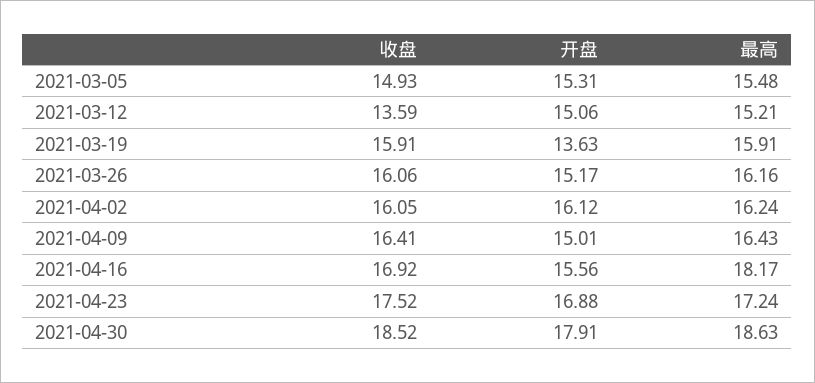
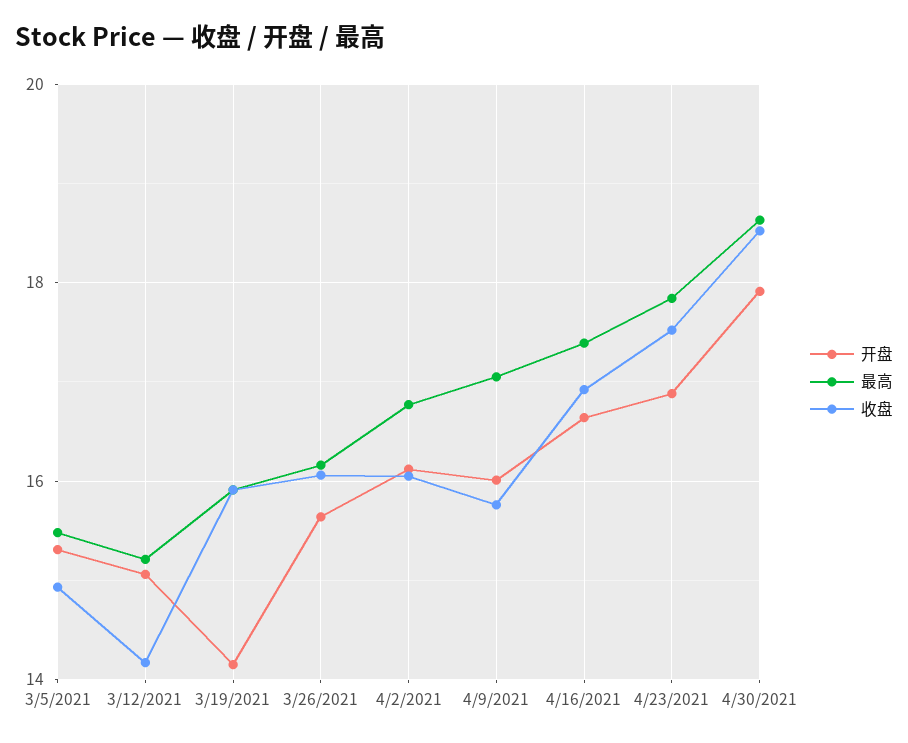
  {
    "收盘": {
      "2021-03-05": 14.93,
-     "2021-03-12": 13.59,
+     "2021-03-12": 14.2,
      "2021-03-19": 15.91,
      "2021-03-26": 16.06,
      "2021-04-02": 16.05,
-     "2021-04-09": 16.41,
+     "2021-04-09": 15.8,
      "2021-04-16": 16.92,
      "2021-04-23": 17.52,
      "2021-04-30": 18.52
    },
    "开盘": {
      "2021-03-05": 15.31,
      "2021-03-12": 15.06,
-     "2021-03-19": 13.63,
+     "2021-03-19": 14.2,
-     "2021-03-26": 15.17,
+     "2021-03-26": 15.6,
      "2021-04-02": 16.12,
-     "2021-04-09": 15.01,
+     "2021-04-09": 16,
-     "2021-04-16": 15.56,
+     "2021-04-16": 16.6,
      "2021-04-23": 16.88,
      "2021-04-30": 17.91
    },
    "最高": {
      "2021-03-05": 15.48,
      "2021-03-12": 15.21,
      "2021-03-19": 15.91,
      "2021-03-26": 16.16,
-     "2021-04-02": 16.24,
+     "2021-04-02": 16.8,
-     "2021-04-09": 16.43,
+     "2021-04-09": 17,
-     "2021-04-16": 18.17,
+     "2021-04-16": 17.4,
-     "2021-04-23": 17.24,
+     "2021-04-23": 17.8,
      "2021-04-30": 18.63
    }
  }

